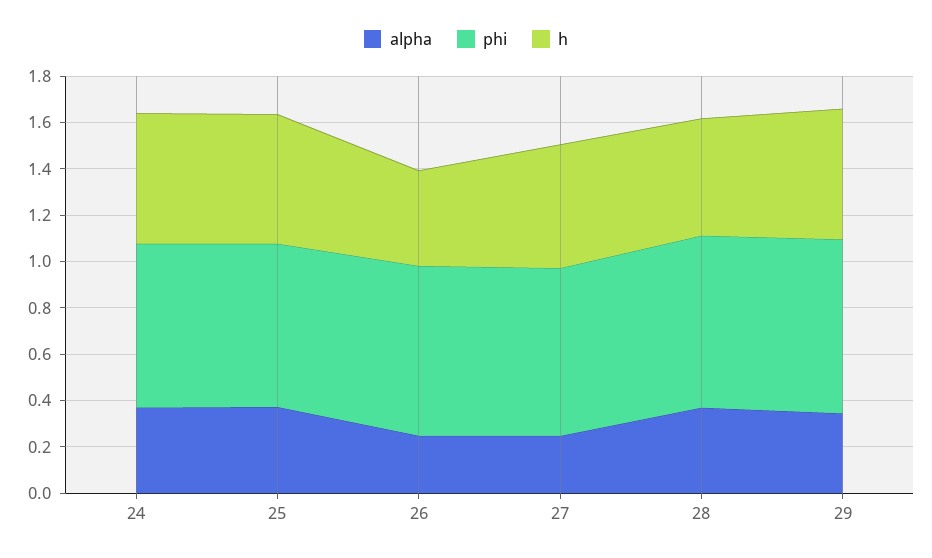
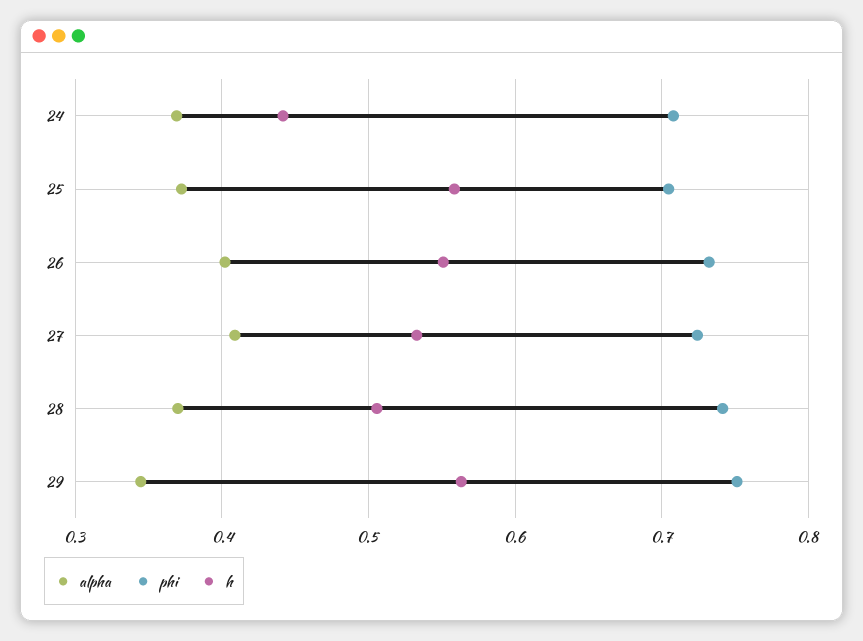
  {
    "alpha": {
      "24": 0.37,
      "25": 0.37,
-     "26": 0.25,
+     "26": 0.4,
-     "27": 0.25,
+     "27": 0.41,
      "28": 0.37,
      "29": 0.34
    },
    "phi": {
      "24": 0.71,
      "25": 0.7,
      "26": 0.73,
      "27": 0.72,
      "28": 0.74,
      "29": 0.75
    },
    "h": {
-     "24": 0.55,
+     "24": 0.44,
      "25": 0.56,
-     "26": 0.4,
+     "26": 0.55,
      "27": 0.53,
      "28": 0.51,
      "29": 0.56
    }
  }

